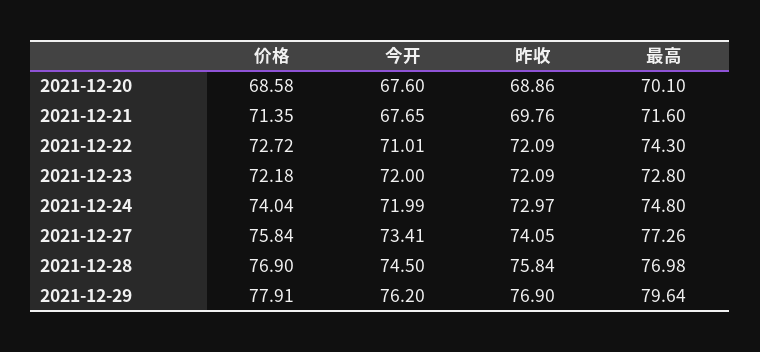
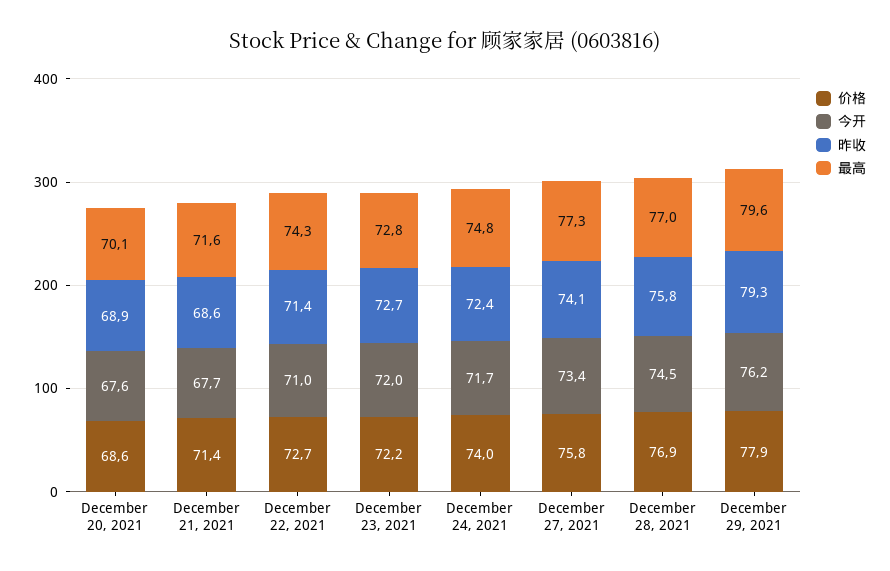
  {
    "价格": {
      "2021-12-20": 68.58,
      "2021-12-21": 71.35,
      "2021-12-22": 72.72,
      "2021-12-23": 72.18,
      "2021-12-24": 74.04,
      "2021-12-27": 75.84,
      "2021-12-28": 76.9,
      "2021-12-29": 77.91
    },
    "今开": {
      "2021-12-20": 67.6,
      "2021-12-21": 67.65,
      "2021-12-22": 71.01,
      "2021-12-23": 72,
-     "2021-12-24": 71.99,
+     "2021-12-24": 71.7,
      "2021-12-27": 73.41,
      "2021-12-28": 74.5,
      "2021-12-29": 76.2
    },
    "昨收": {
      "2021-12-20": 68.86,
-     "2021-12-21": 69.76,
+     "2021-12-21": 68.6,
-     "2021-12-22": 72.09,
+     "2021-12-22": 71.4,
-     "2021-12-23": 72.09,
+     "2021-12-23": 72.7,
-     "2021-12-24": 72.97,
+     "2021-12-24": 72.4,
      "2021-12-27": 74.05,
      "2021-12-28": 75.84,
-     "2021-12-29": 76.9
+     "2021-12-29": 79.3
    },
    "最高": {
      "2021-12-20": 70.1,
      "2021-12-21": 71.6,
      "2021-12-22": 74.3,
      "2021-12-23": 72.8,
      "2021-12-24": 74.8,
      "2021-12-27": 77.26,
      "2021-12-28": 76.98,
      "2021-12-29": 79.64
    }
  }

